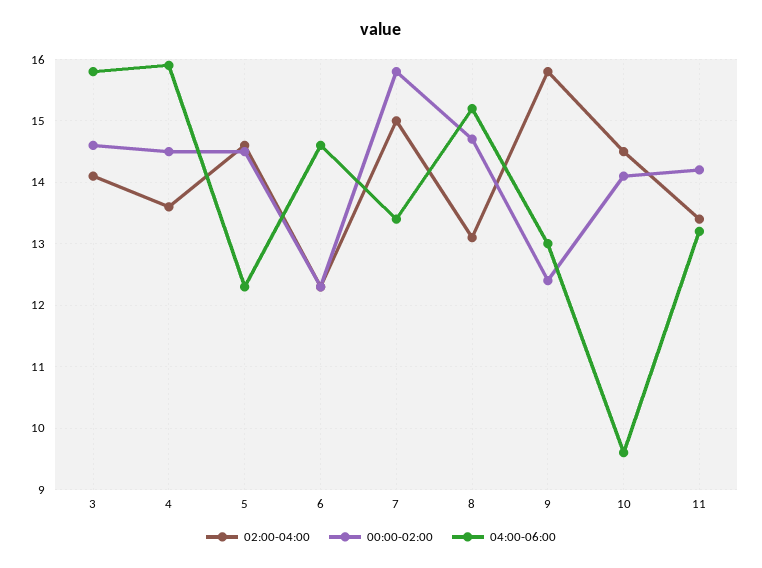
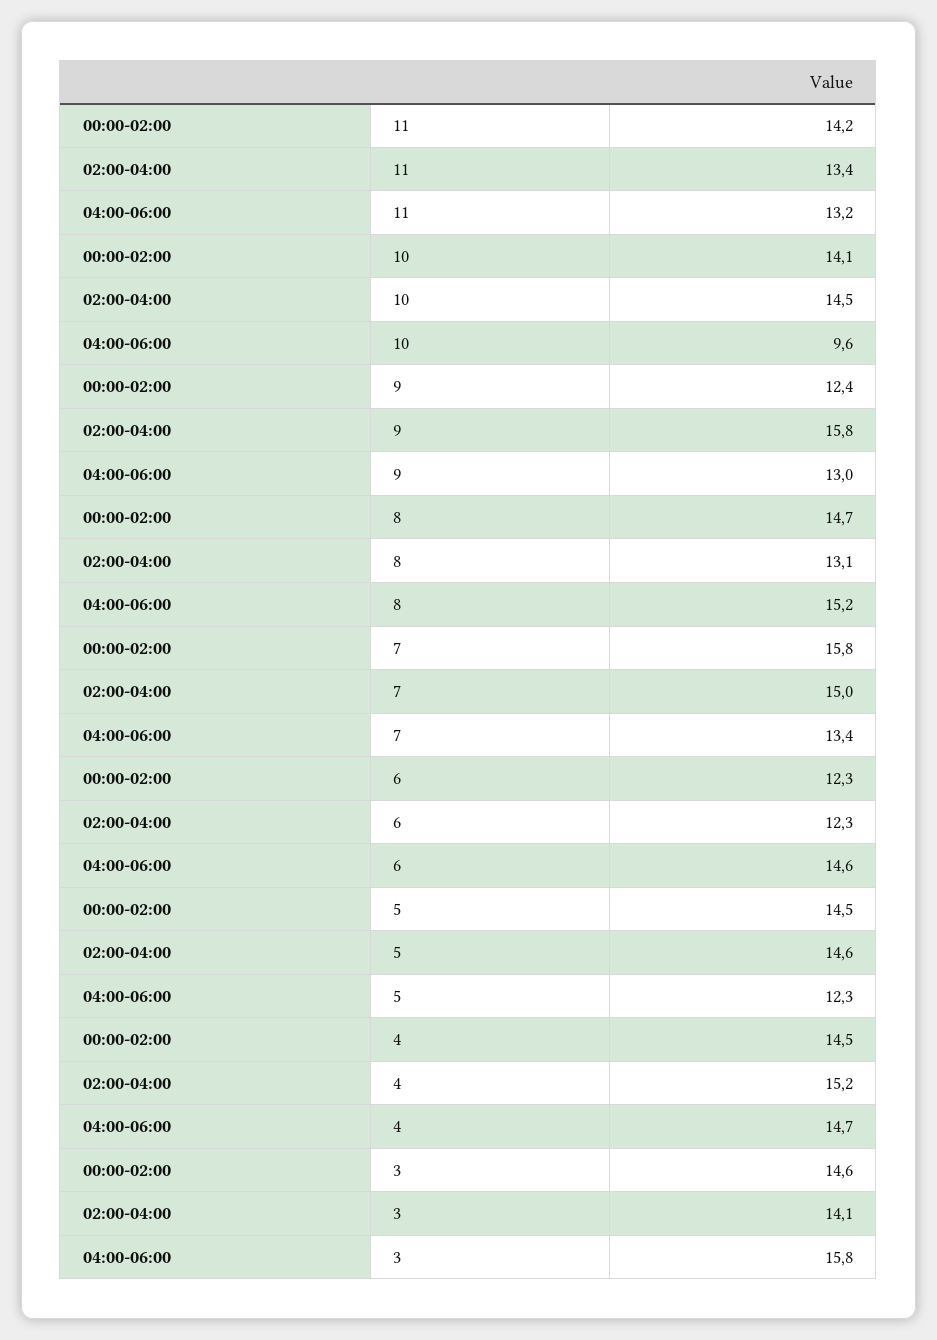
  {
    "02:00-04:00": {
      "3": 14.1,
-     "4": 13.6,
+     "4": 15.2,
      "5": 14.6,
      "6": 12.3,
      "7": 15,
      "8": 13.1,
      "9": 15.8,
      "10": 14.5,
      "11": 13.4
    },
    "00:00-02:00": {
      "3": 14.6,
      "4": 14.5,
      "5": 14.5,
      "6": 12.3,
      "7": 15.8,
      "8": 14.7,
      "9": 12.4,
      "10": 14.1,
      "11": 14.2
    },
    "04:00-06:00": {
      "3": 15.8,
-     "4": 15.9,
+     "4": 14.7,
      "5": 12.3,
      "6": 14.6,
      "7": 13.4,
      "8": 15.2,
      "9": 13,
      "10": 9.6,
      "11": 13.2
    }
  }

